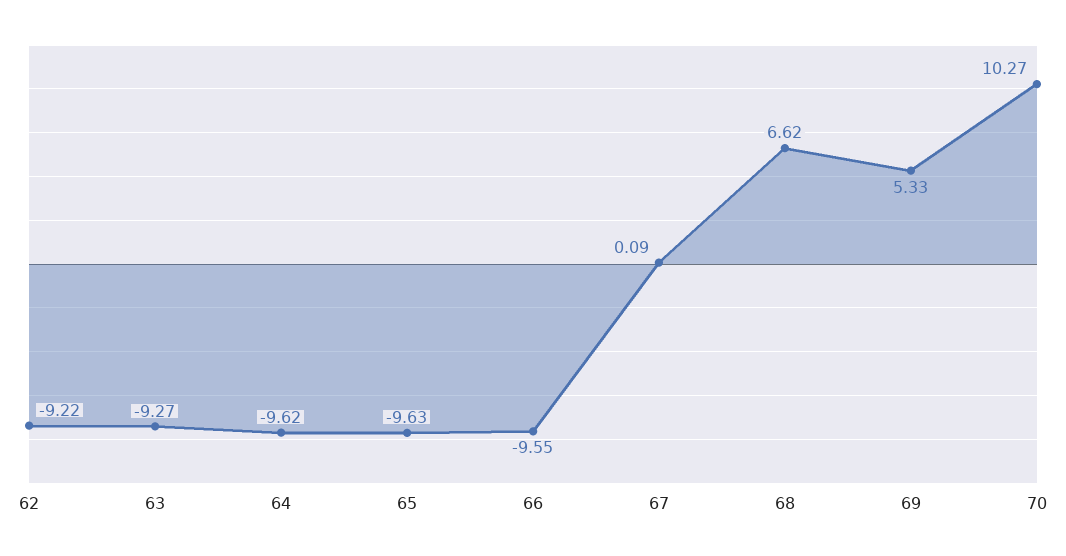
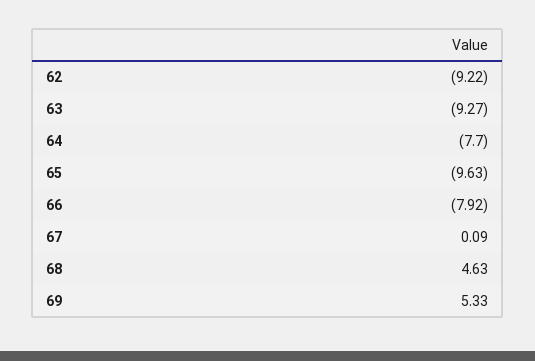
  {
    "62": -9.22,
    "63": -9.27,
-   "64": -9.62,
+   "64": -7.7,
    "65": -9.63,
-   "66": -9.55,
+   "66": -7.92,
    "67": 0.09,
-   "68": 6.62,
+   "68": 4.63,
-   "69": 5.33,
+   "69": 5.33
-   "70": 10.27
  }

